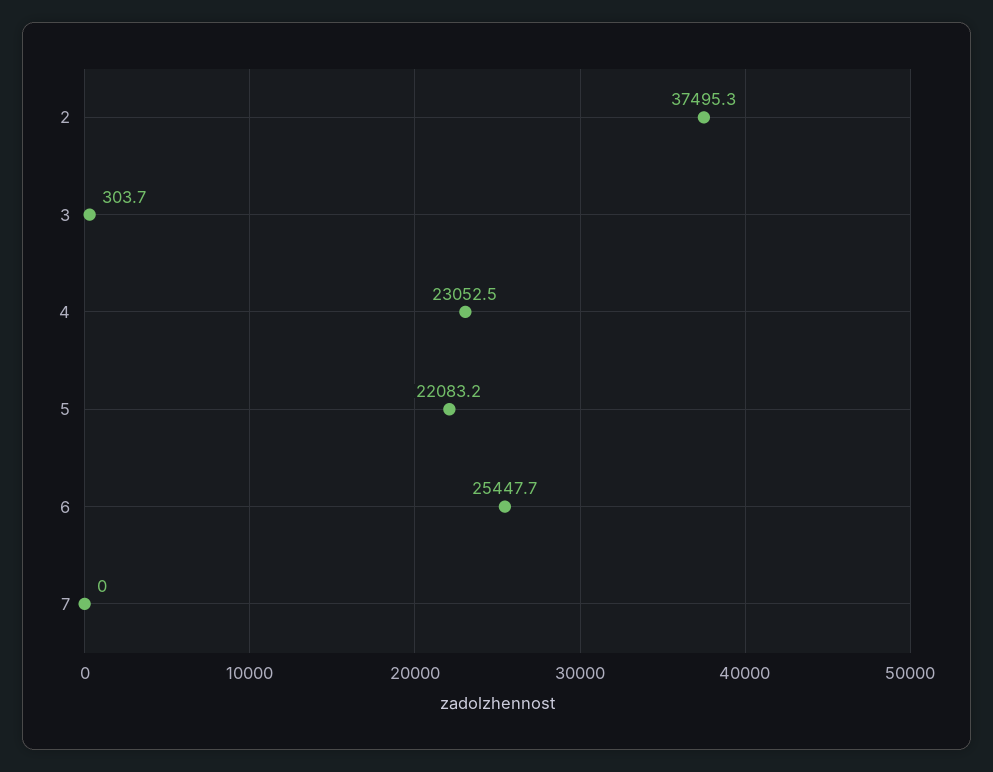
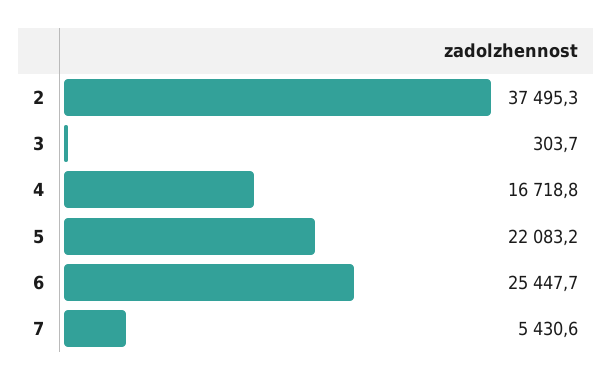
  {
    "2": 37495.3,
    "3": 303.7,
-   "4": 23052.5,
+   "4": 16718.8,
    "5": 22083.2,
    "6": 25447.7,
-   "7": 0
+   "7": 5430.6
  }

